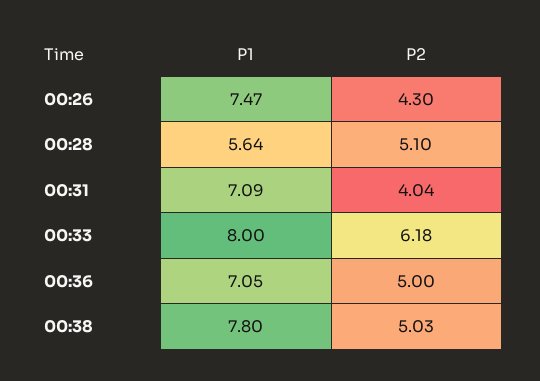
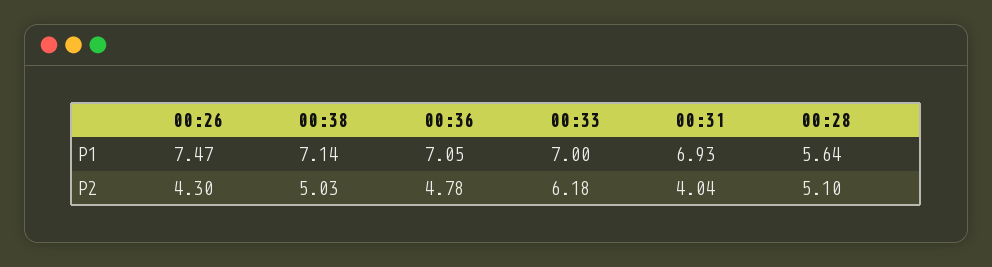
  {
    "P1": {
      "00:26": 7.47,
      "00:28": 5.64,
-     "00:31": 7.09,
+     "00:31": 6.93,
-     "00:33": 8,
+     "00:33": 7,
      "00:36": 7.05,
-     "00:38": 7.8
+     "00:38": 7.14
    },
    "P2": {
      "00:26": 4.3,
      "00:28": 5.1,
      "00:31": 4.04,
      "00:33": 6.18,
-     "00:36": 5,
+     "00:36": 4.78,
      "00:38": 5.03
    }
  }

